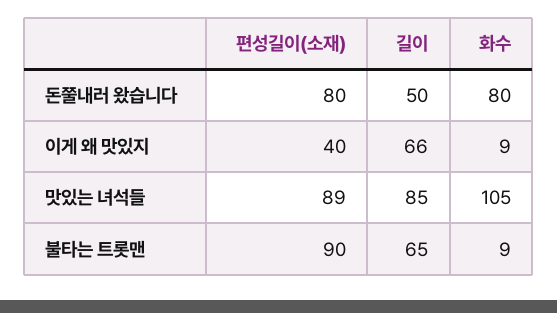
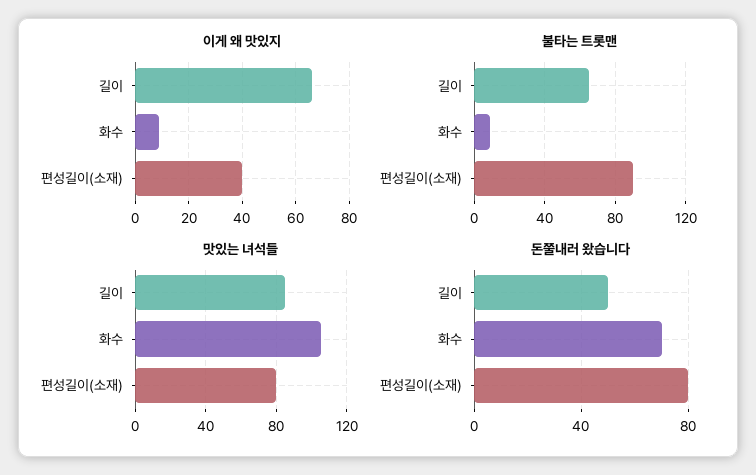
  {
    "돈쭐내러 왔습니다": {
      "편성길이(소재)": 80,
      "길이": 50,
-     "화수": 80
+     "화수": 70
    },
    "이게 왜 맛있지": {
      "편성길이(소재)": 40,
      "길이": 66,
      "화수": 9
    },
    "맛있는 녀석들": {
-     "편성길이(소재)": 89,
+     "편성길이(소재)": 80,
      "길이": 85,
      "화수": 105
    },
    "불타는 트롯맨": {
      "편성길이(소재)": 90,
      "길이": 65,
      "화수": 9
    }
  }

